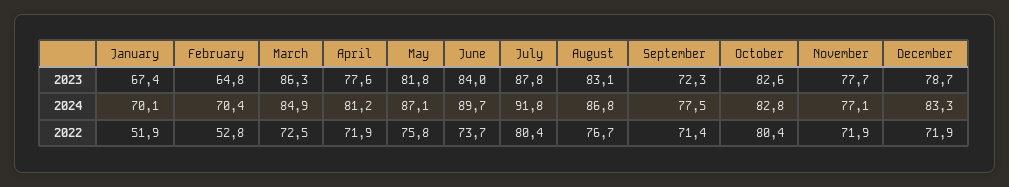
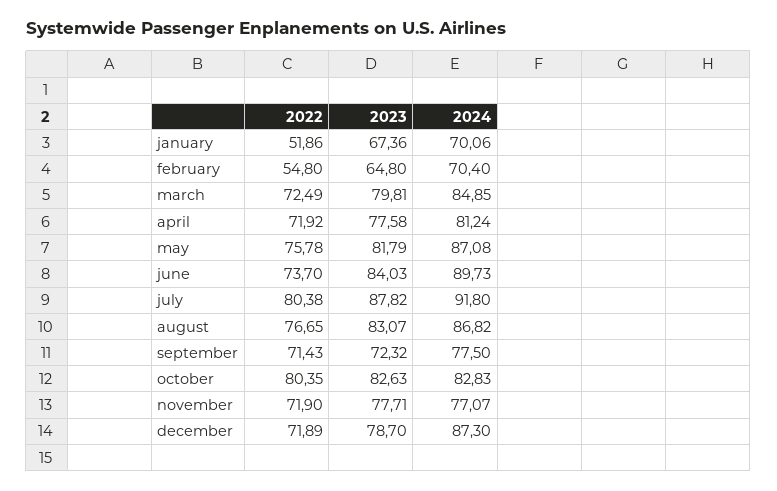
  {
    "January": {
      "2023": 67.36,
      "2024": 70.06,
      "2022": 51.86
    },
    "February": {
      "2023": 64.8,
      "2024": 70.4,
-     "2022": 52.8
+     "2022": 54.8
    },
    "March": {
-     "2023": 86.3,
+     "2023": 79.81,
      "2024": 84.85,
      "2022": 72.49
    },
    "April": {
      "2023": 77.58,
      "2024": 81.24,
      "2022": 71.92
    },
    "May": {
      "2023": 81.79,
      "2024": 87.08,
      "2022": 75.78
    },
    "June": {
      "2023": 84.03,
      "2024": 89.73,
      "2022": 73.7
    },
    "July": {
      "2023": 87.82,
      "2024": 91.8,
      "2022": 80.38
    },
    "August": {
      "2023": 83.07,
      "2024": 86.82,
      "2022": 76.65
    },
    "September": {
      "2023": 72.32,
      "2024": 77.5,
      "2022": 71.43
    },
    "October": {
      "2023": 82.63,
      "2024": 82.83,
      "2022": 80.35
    },
    "November": {
      "2023": 77.71,
      "2024": 77.07,
      "2022": 71.9
    },
    "December": {
      "2023": 78.7,
-     "2024": 83.3,
+     "2024": 87.3,
      "2022": 71.89
    }
  }

